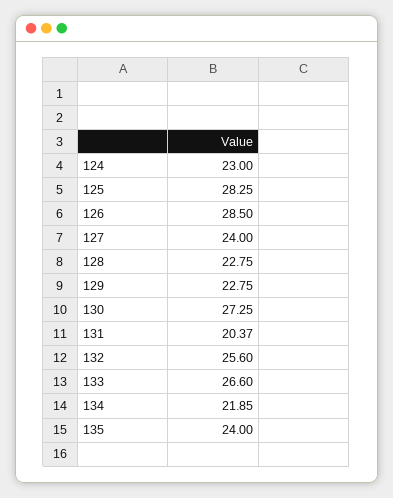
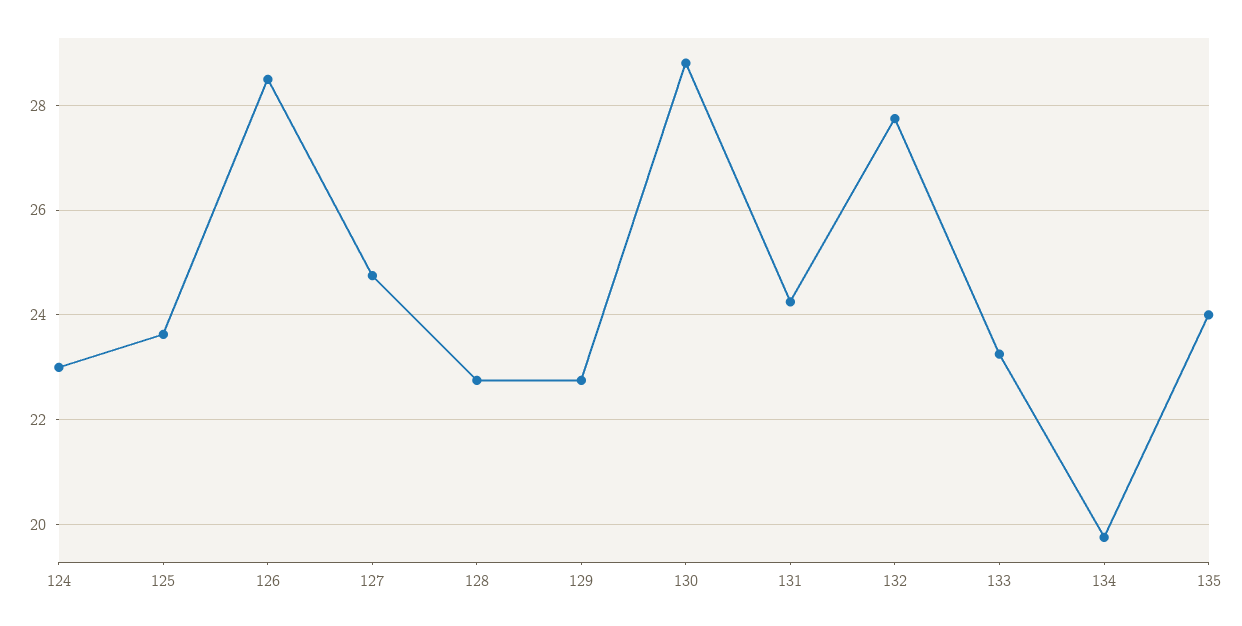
  {
    "124": 23,
-   "125": 28.25,
+   "125": 23.6,
    "126": 28.5,
-   "127": 24,
+   "127": 24.8,
    "128": 22.75,
    "129": 22.75,
-   "130": 27.25,
+   "130": 28.8,
-   "131": 20.37,
+   "131": 24.2,
-   "132": 25.6,
+   "132": 27.8,
-   "133": 26.6,
+   "133": 23.2,
-   "134": 21.85,
+   "134": 19.8,
    "135": 24
  }

